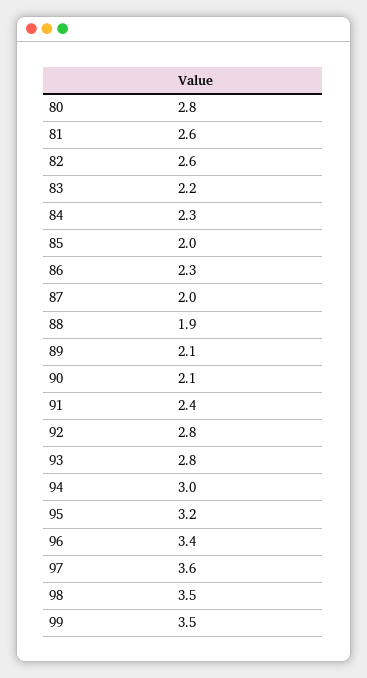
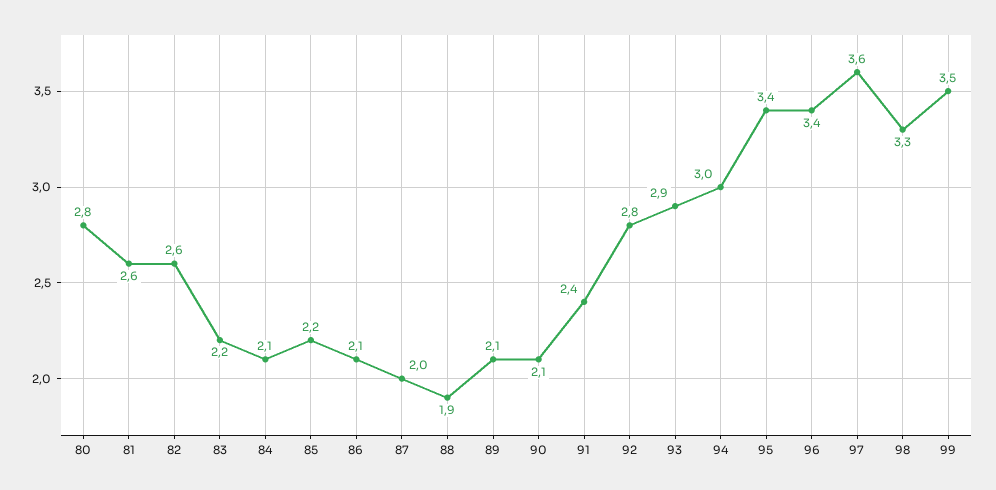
  {
    "80": 2.8,
    "81": 2.6,
    "82": 2.6,
    "83": 2.2,
-   "84": 2.3,
+   "84": 2.1,
-   "85": 2,
+   "85": 2.2,
-   "86": 2.3,
+   "86": 2.1,
    "87": 2,
    "88": 1.9,
    "89": 2.1,
    "90": 2.1,
    "91": 2.4,
    "92": 2.8,
-   "93": 2.8,
+   "93": 2.9,
    "94": 3,
-   "95": 3.2,
+   "95": 3.4,
    "96": 3.4,
    "97": 3.6,
-   "98": 3.5,
+   "98": 3.3,
    "99": 3.5
  }

